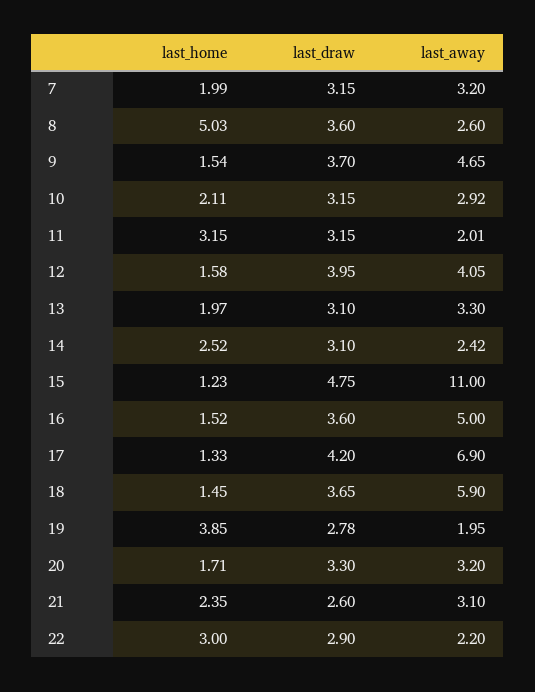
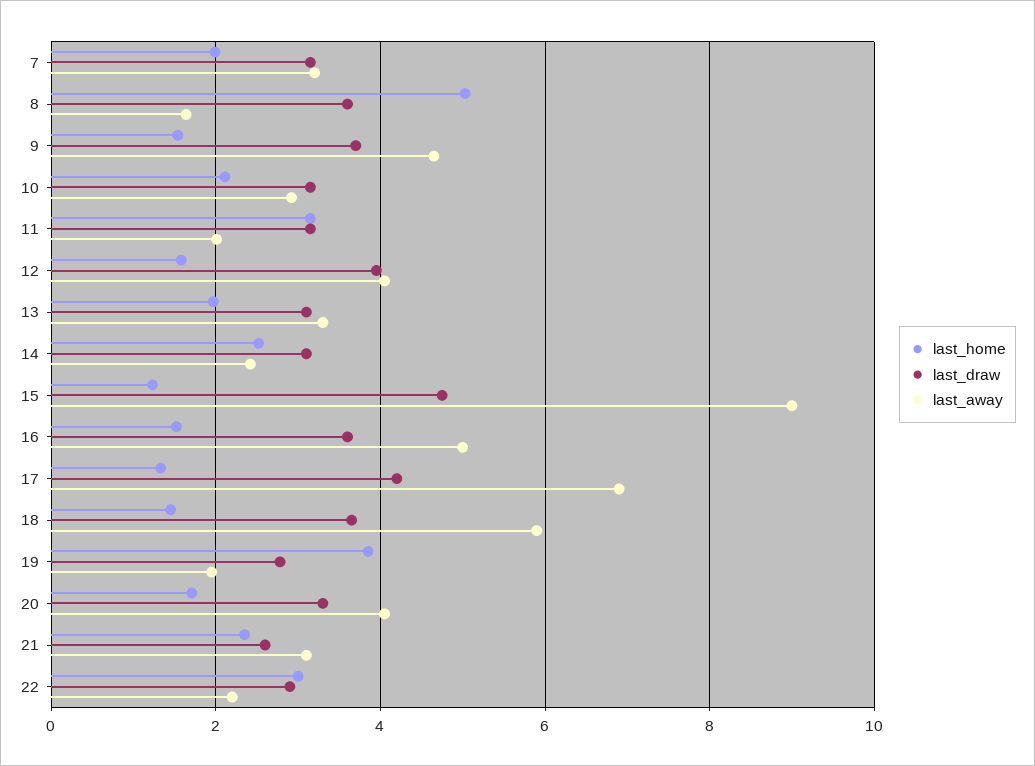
  {
    "last_home": {
      "7": 1.99,
      "8": 5.03,
      "9": 1.54,
      "10": 2.11,
      "11": 3.15,
      "12": 1.58,
      "13": 1.97,
      "14": 2.52,
      "15": 1.23,
      "16": 1.52,
      "17": 1.33,
      "18": 1.45,
      "19": 3.85,
      "20": 1.71,
      "21": 2.35,
      "22": 3
    },
    "last_draw": {
      "7": 3.15,
      "8": 3.6,
      "9": 3.7,
      "10": 3.15,
      "11": 3.15,
      "12": 3.95,
      "13": 3.1,
      "14": 3.1,
      "15": 4.75,
      "16": 3.6,
      "17": 4.2,
      "18": 3.65,
      "19": 2.78,
      "20": 3.3,
      "21": 2.6,
      "22": 2.9
    },
    "last_away": {
      "7": 3.2,
-     "8": 2.6,
+     "8": 1.6,
      "9": 4.65,
      "10": 2.92,
      "11": 2.01,
      "12": 4.05,
      "13": 3.3,
      "14": 2.42,
-     "15": 11,
+     "15": 9,
      "16": 5,
      "17": 6.9,
      "18": 5.9,
      "19": 1.95,
-     "20": 3.2,
+     "20": 4,
      "21": 3.1,
      "22": 2.2
    }
  }

